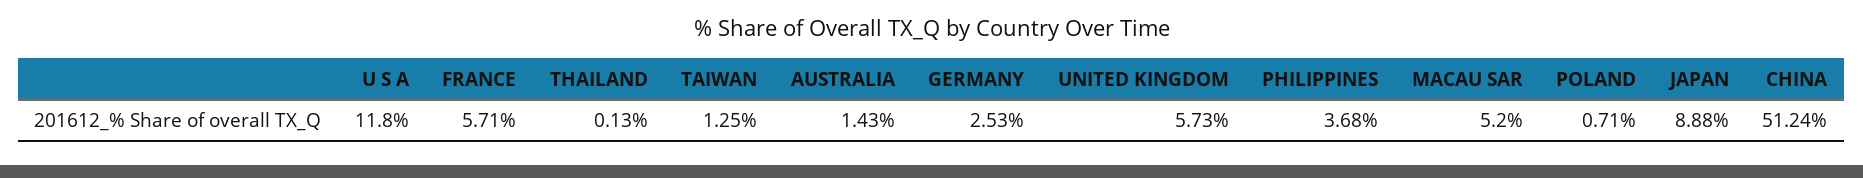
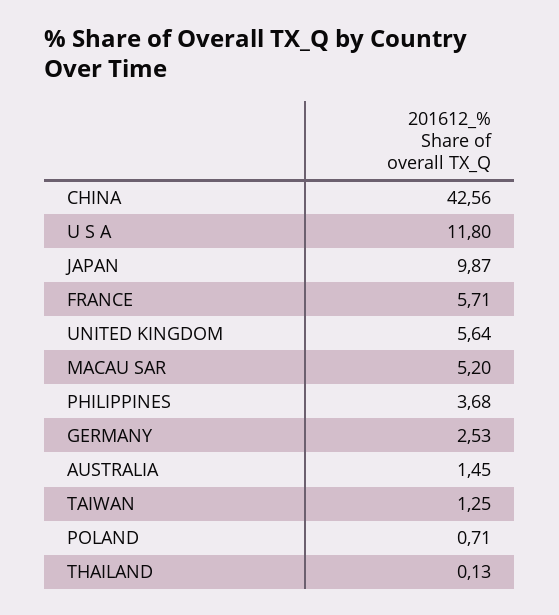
  {
    "U S A": 11.8,
    "FRANCE": 5.71,
    "THAILAND": 0.13,
    "TAIWAN": 1.25,
-   "AUSTRALIA": 1.43,
+   "AUSTRALIA": 1.45,
    "GERMANY": 2.53,
-   "UNITED KINGDOM": 5.73,
+   "UNITED KINGDOM": 5.64,
    "PHILIPPINES": 3.68,
    "MACAU SAR": 5.2,
    "POLAND": 0.71,
-   "JAPAN": 8.88,
+   "JAPAN": 9.87,
-   "CHINA": 51.24
+   "CHINA": 42.56
  }

